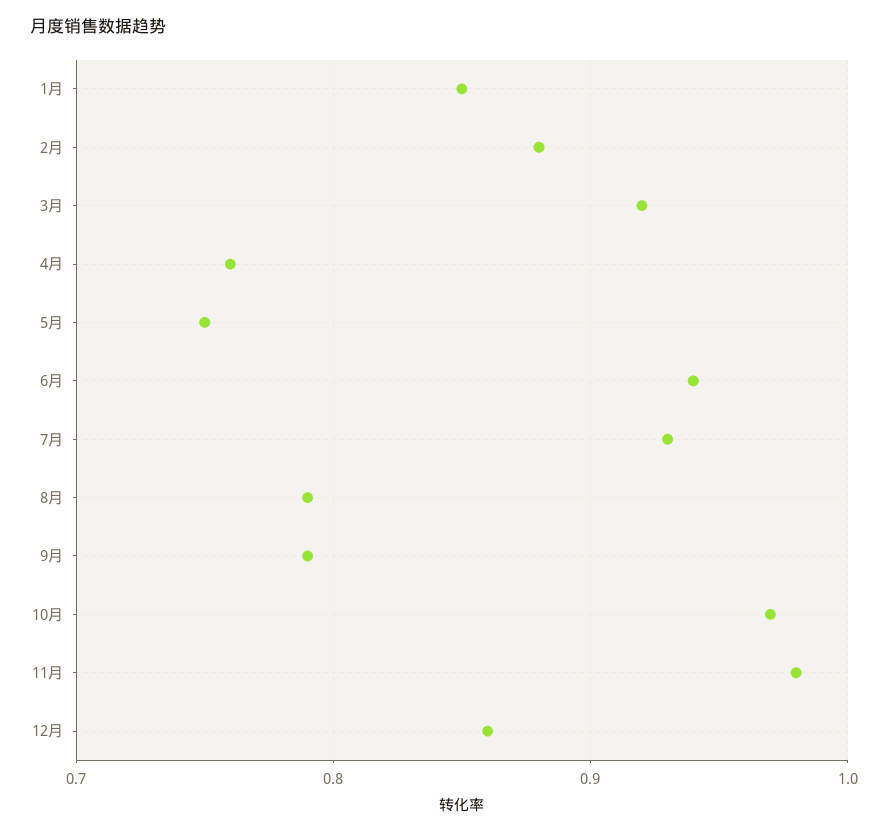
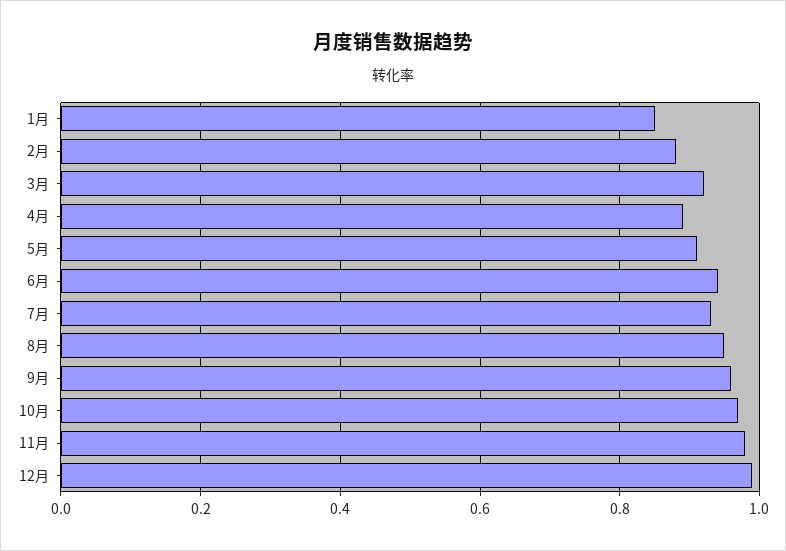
  {
    "1月": 0.85,
    "2月": 0.88,
    "3月": 0.92,
-   "4月": 0.76,
+   "4月": 0.9,
-   "5月": 0.75,
+   "5月": 0.9,
    "6月": 0.94,
    "7月": 0.93,
-   "8月": 0.79,
+   "8月": 0.95,
-   "9月": 0.79,
+   "9月": 0.95,
    "10月": 0.97,
    "11月": 0.98,
-   "12月": 0.86
+   "12月": 1
  }

